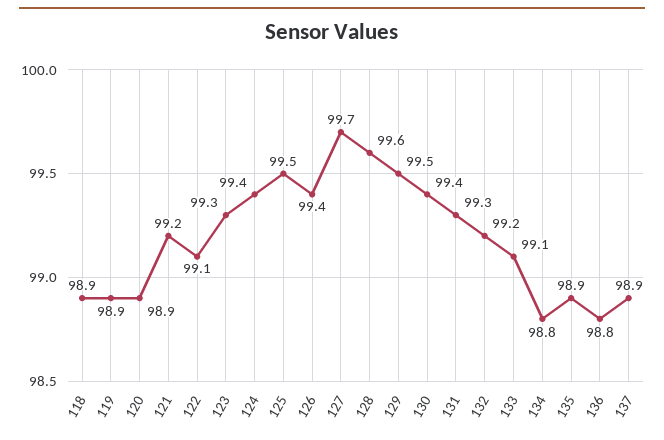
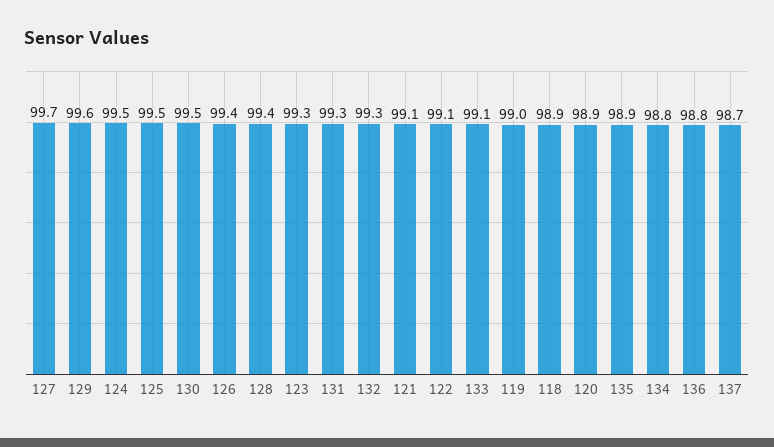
  {
    "118": 98.9,
-   "119": 98.9,
+   "119": 99,
    "120": 98.9,
-   "121": 99.2,
+   "121": 99.1,
    "122": 99.1,
    "123": 99.3,
-   "124": 99.4,
+   "124": 99.5,
    "125": 99.5,
    "126": 99.4,
    "127": 99.7,
-   "128": 99.6,
+   "128": 99.4,
-   "129": 99.5,
+   "129": 99.6,
-   "130": 99.4,
+   "130": 99.5,
    "131": 99.3,
-   "132": 99.2,
+   "132": 99.3,
    "133": 99.1,
    "134": 98.8,
    "135": 98.9,
    "136": 98.8,
-   "137": 98.9
+   "137": 98.7
  }

